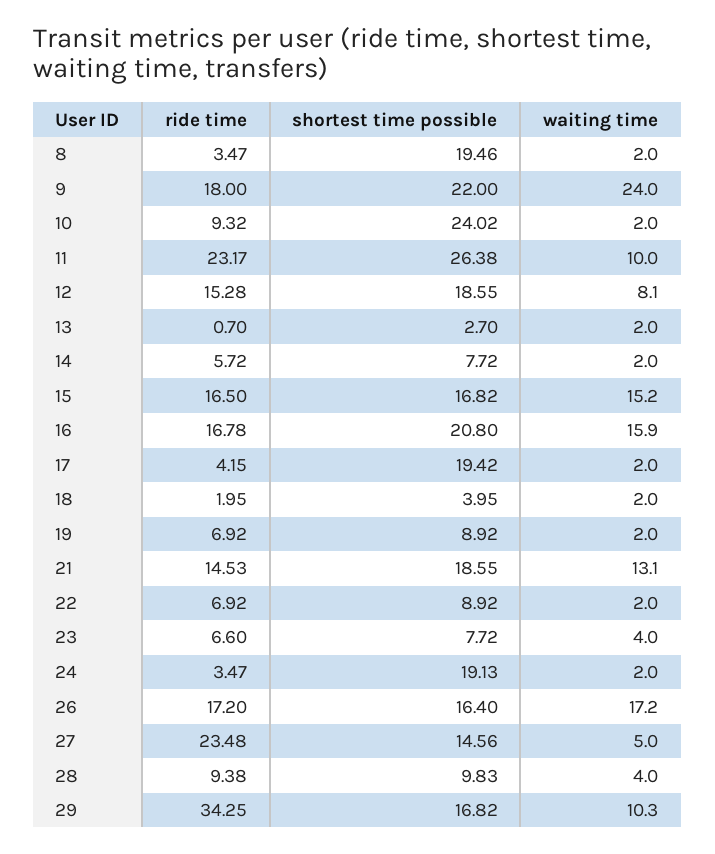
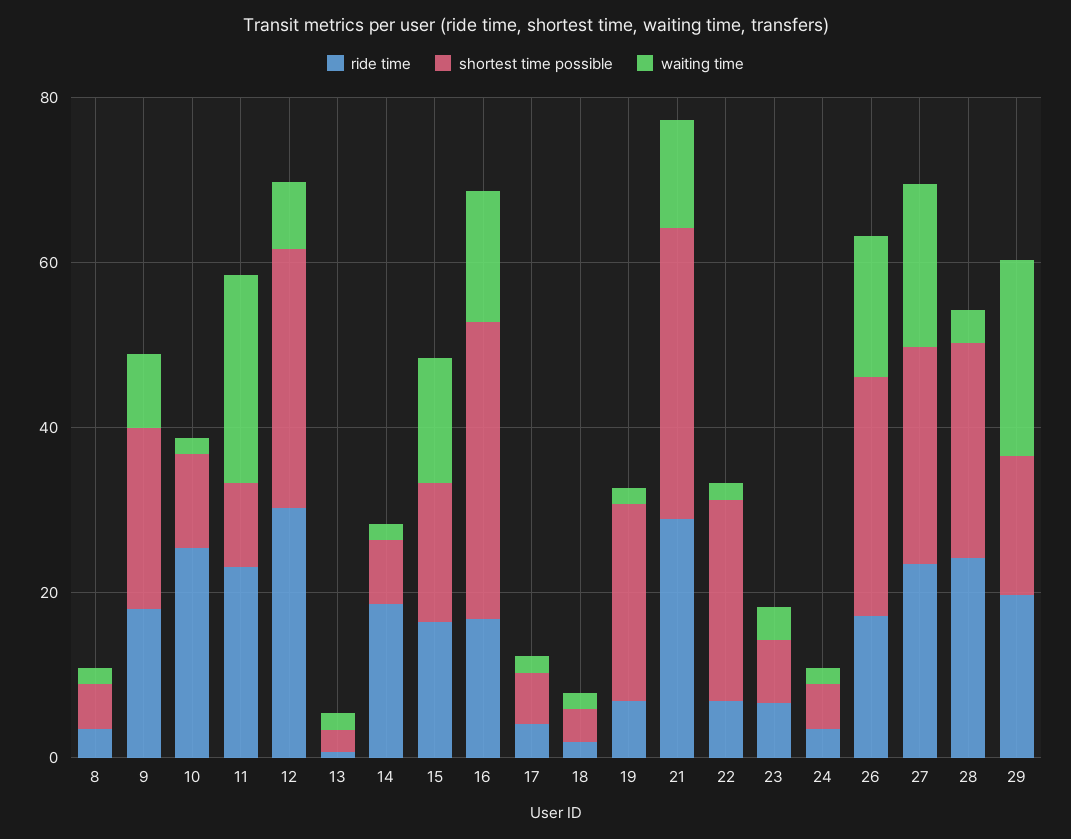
  {
    "ride time": {
      "8": 3.47,
      "9": 18,
-     "10": 9.32,
+     "10": 25,
      "11": 23.17,
-     "12": 15.28,
+     "12": 30,
      "13": 0.7,
-     "14": 5.72,
+     "14": 20,
      "15": 16.5,
      "16": 16.78,
      "17": 4.15,
      "18": 1.95,
      "19": 6.92,
-     "21": 14.53,
+     "21": 30,
      "22": 6.92,
      "23": 6.6,
      "24": 3.47,
      "26": 17.2,
      "27": 23.48,
-     "28": 9.38,
+     "28": 25,
-     "29": 34.25
+     "29": 20
    },
    "shortest time possible": {
-     "8": 19.46,
+     "8": 5,
      "9": 22,
-     "10": 24.02,
+     "10": 10,
-     "11": 26.38,
+     "11": 10,
-     "12": 18.55,
+     "12": 30,
      "13": 2.7,
      "14": 7.72,
      "15": 16.82,
-     "16": 20.8,
+     "16": 35,
-     "17": 19.42,
+     "17": 5,
      "18": 3.95,
-     "19": 8.92,
+     "19": 25,
-     "21": 18.55,
+     "21": 35,
-     "22": 8.92,
+     "22": 25,
      "23": 7.72,
-     "24": 19.13,
+     "24": 5,
-     "26": 16.4,
+     "26": 30,
-     "27": 14.56,
+     "27": 25,
-     "28": 9.83,
+     "28": 25,
      "29": 16.82
    },
    "waiting time": {
      "8": 2,
-     "9": 24,
+     "9": 10,
      "10": 2,
-     "11": 10,
+     "11": 25,
      "12": 8.1,
      "13": 2,
      "14": 2,
      "15": 15.2,
      "16": 15.9,
      "17": 2,
      "18": 2,
      "19": 2,
      "21": 13.1,
      "22": 2,
      "23": 4,
      "24": 2,
      "26": 17.2,
-     "27": 5,
+     "27": 20,
      "28": 4,
-     "29": 10.3
+     "29": 25
    }
  }

